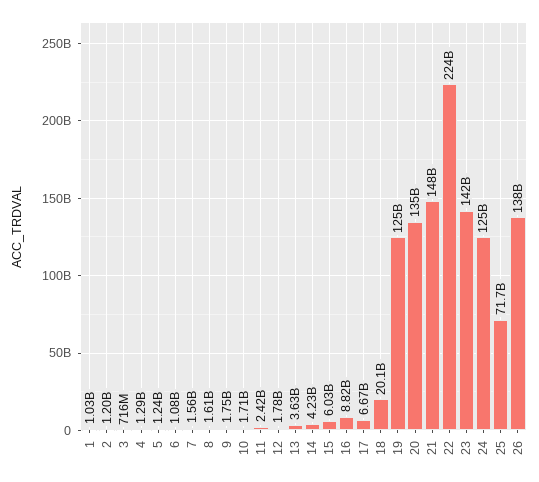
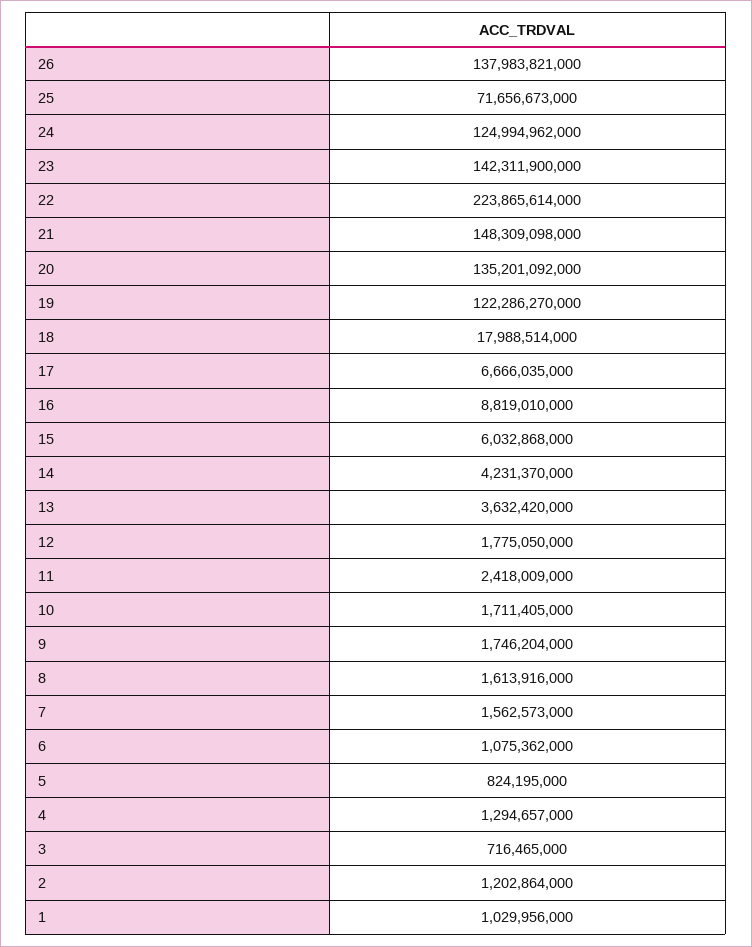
  {
    "1": 1029956000,
    "2": 1202864000,
    "3": 716465000,
    "4": 1294657000,
-   "5": 1240000000,
+   "5": 824195000,
    "6": 1075362000,
    "7": 1562573000,
    "8": 1613916000,
    "9": 1746204000,
    "10": 1711405000,
    "11": 2418009000,
    "12": 1775050000,
    "13": 3632420000,
    "14": 4231370000,
    "15": 6032868000,
    "16": 8819010000,
    "17": 6666035000,
-   "18": 20100000000,
+   "18": 17988514000,
-   "19": 125000000000,
+   "19": 122286270000,
    "20": 135201092000,
    "21": 148309098000,
    "22": 223865614000,
    "23": 142311900000,
    "24": 124994962000,
    "25": 71656673000,
    "26": 137983821000
  }

